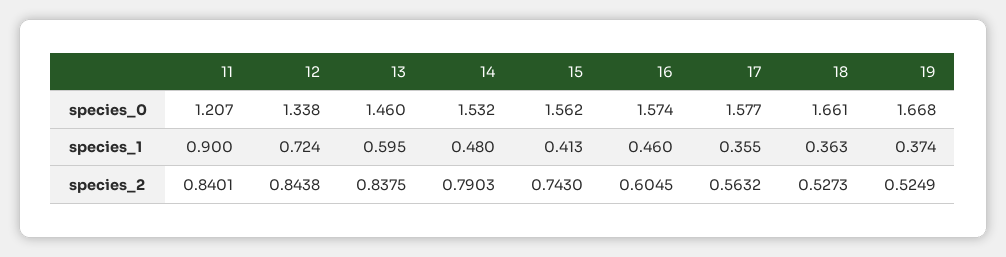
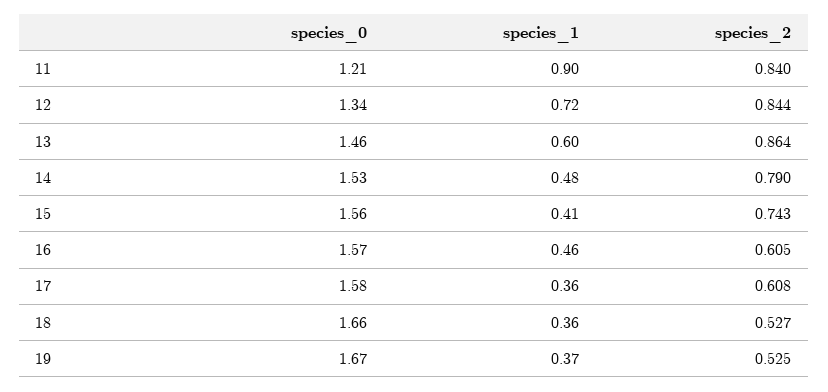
  {
    "11": {
      "species_0": 1.207,
      "species_1": 0.9,
      "species_2": 0.8401
    },
    "12": {
      "species_0": 1.338,
      "species_1": 0.724,
      "species_2": 0.8438
    },
    "13": {
      "species_0": 1.46,
      "species_1": 0.595,
-     "species_2": 0.8375
+     "species_2": 0.864
    },
    "14": {
      "species_0": 1.532,
      "species_1": 0.48,
      "species_2": 0.7903
    },
    "15": {
      "species_0": 1.562,
      "species_1": 0.413,
      "species_2": 0.743
    },
    "16": {
      "species_0": 1.574,
      "species_1": 0.46,
      "species_2": 0.6045
    },
    "17": {
      "species_0": 1.577,
      "species_1": 0.355,
-     "species_2": 0.5632
+     "species_2": 0.608
    },
    "18": {
      "species_0": 1.661,
      "species_1": 0.363,
      "species_2": 0.5273
    },
    "19": {
      "species_0": 1.668,
      "species_1": 0.374,
      "species_2": 0.5249
    }
  }

